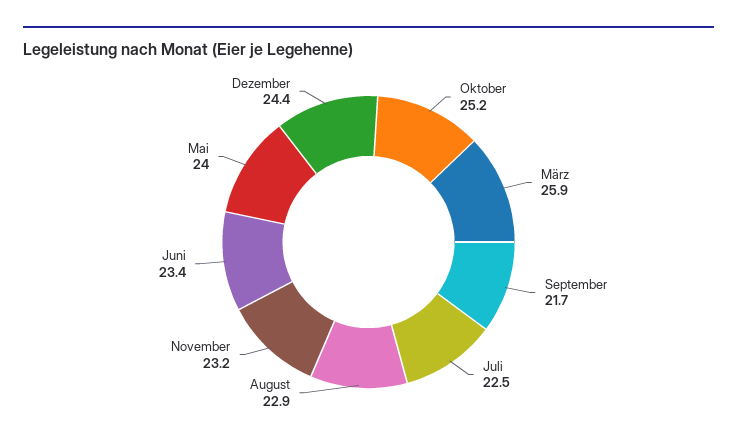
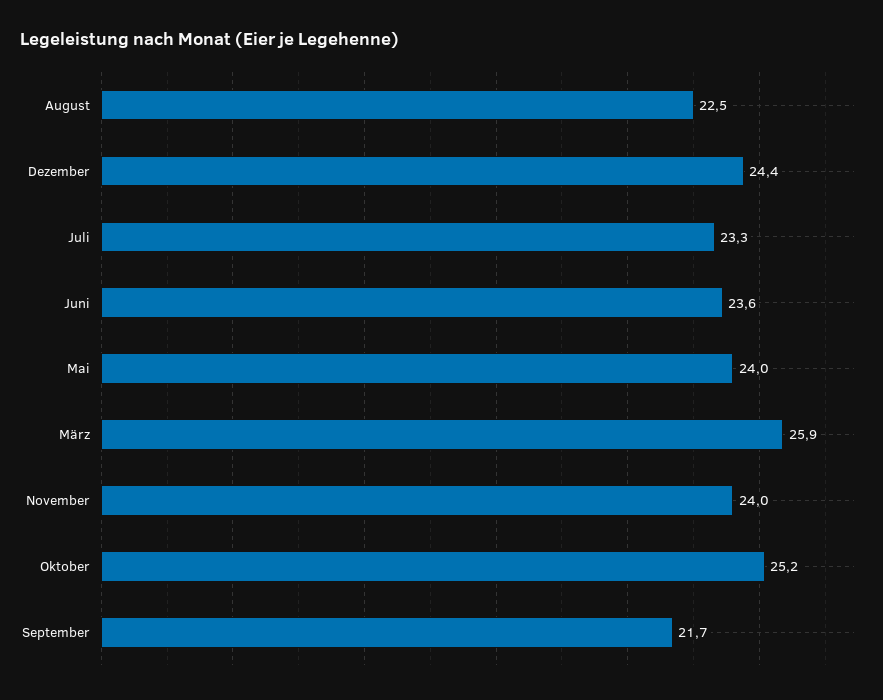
  {
    "Oktober": 25.2,
    "März": 25.9,
    "September": 21.7,
-   "Juli": 22.5,
+   "Juli": 23.3,
-   "August": 22.9,
+   "August": 22.5,
-   "November": 23.2,
+   "November": 24,
-   "Juni": 23.4,
+   "Juni": 23.6,
    "Mai": 24,
    "Dezember": 24.4
  }

